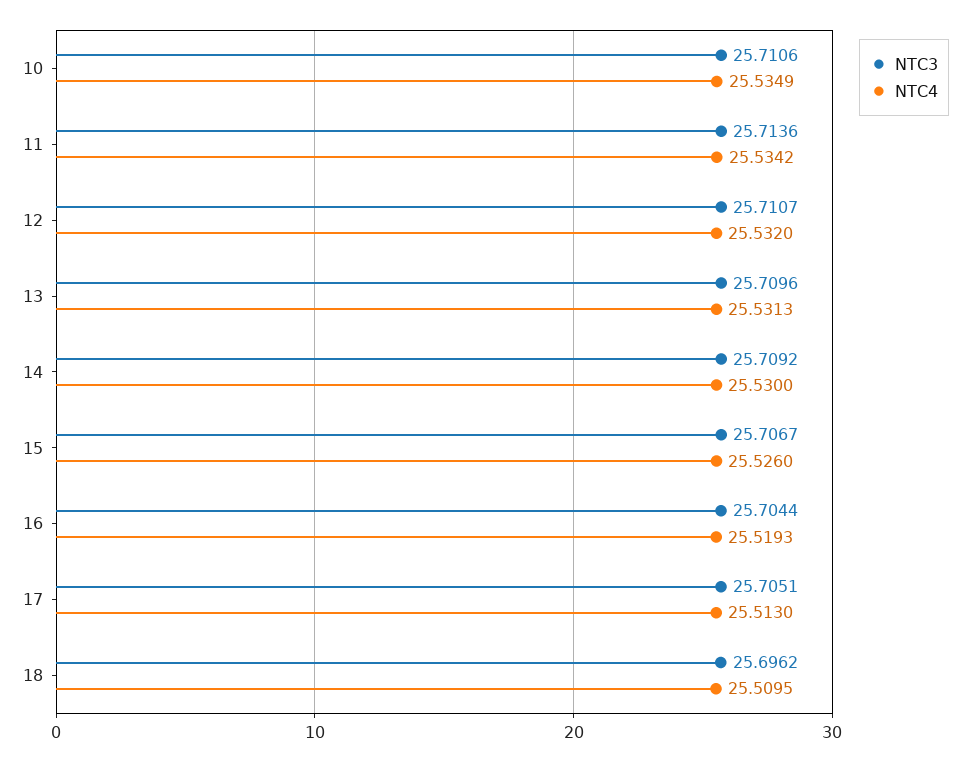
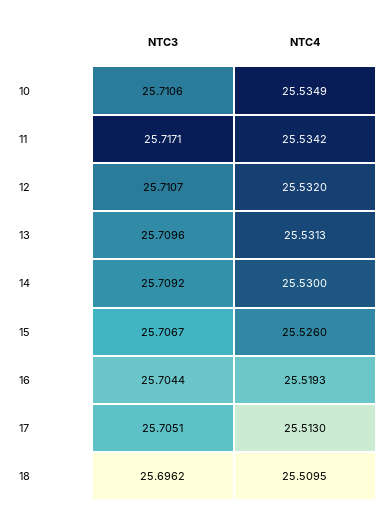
  {
    "NTC3": {
      "10": 25.7106,
-     "11": 25.7136,
+     "11": 25.7171,
      "12": 25.7107,
      "13": 25.7096,
      "14": 25.7092,
      "15": 25.7067,
      "16": 25.7044,
      "17": 25.7051,
      "18": 25.6962
    },
    "NTC4": {
      "10": 25.5349,
      "11": 25.5342,
      "12": 25.532,
      "13": 25.5313,
      "14": 25.53,
      "15": 25.526,
      "16": 25.5193,
      "17": 25.513,
      "18": 25.5095
    }
  }

